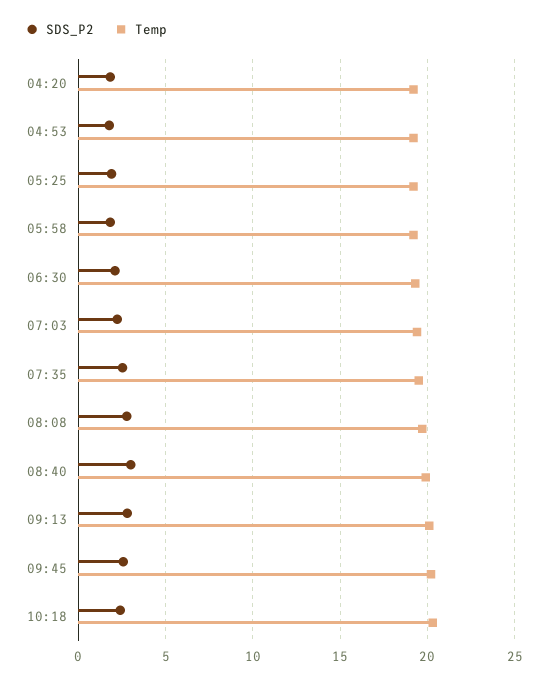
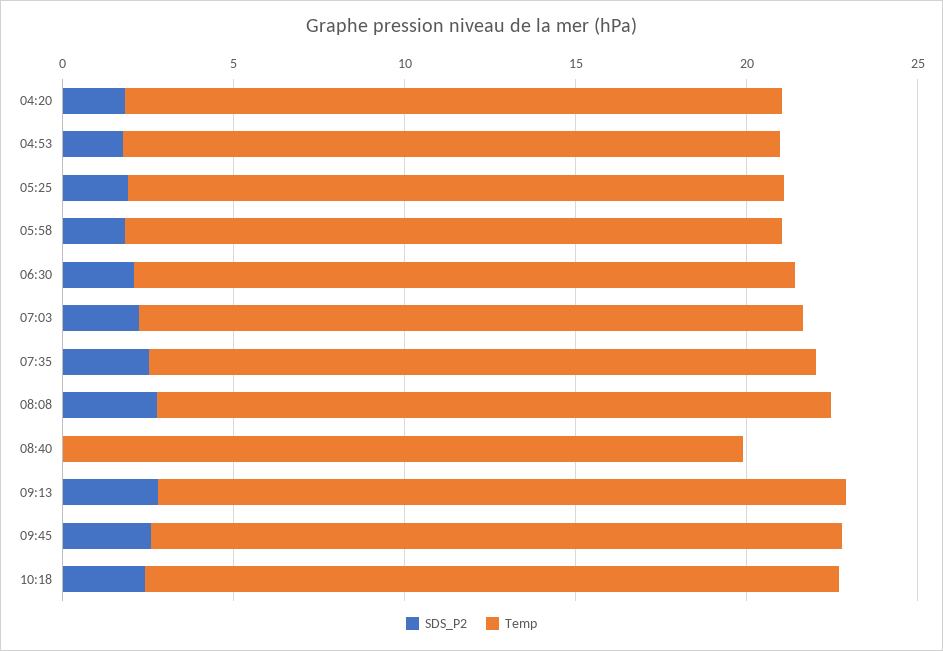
  {
    "SDS_P2": {
      "04:20": 2,
      "04:53": 2,
      "05:25": 2,
      "05:58": 2,
      "06:30": 2,
      "07:03": 2,
      "07:35": 2.5,
      "08:08": 3,
-     "08:40": 3,
+     "08:40": 0,
      "09:13": 3,
      "09:45": 2.5,
      "10:18": 2.5
    },
    "Temp": {
      "04:20": 19,
      "04:53": 19,
      "05:25": 19,
      "05:58": 19,
      "06:30": 19.5,
      "07:03": 19.5,
      "07:35": 19.5,
      "08:08": 19.5,
      "08:40": 20,
      "09:13": 20,
      "09:45": 20,
      "10:18": 20.5
    }
  }

